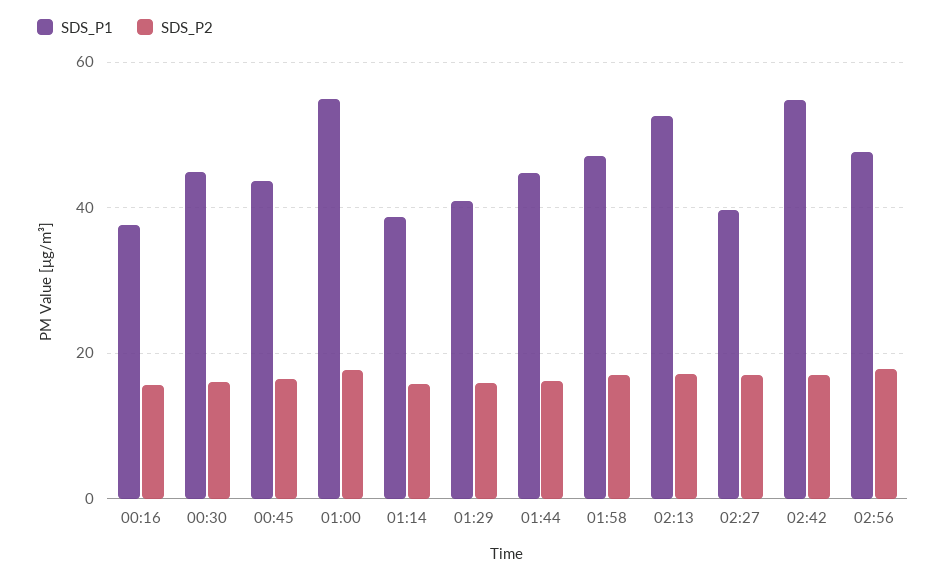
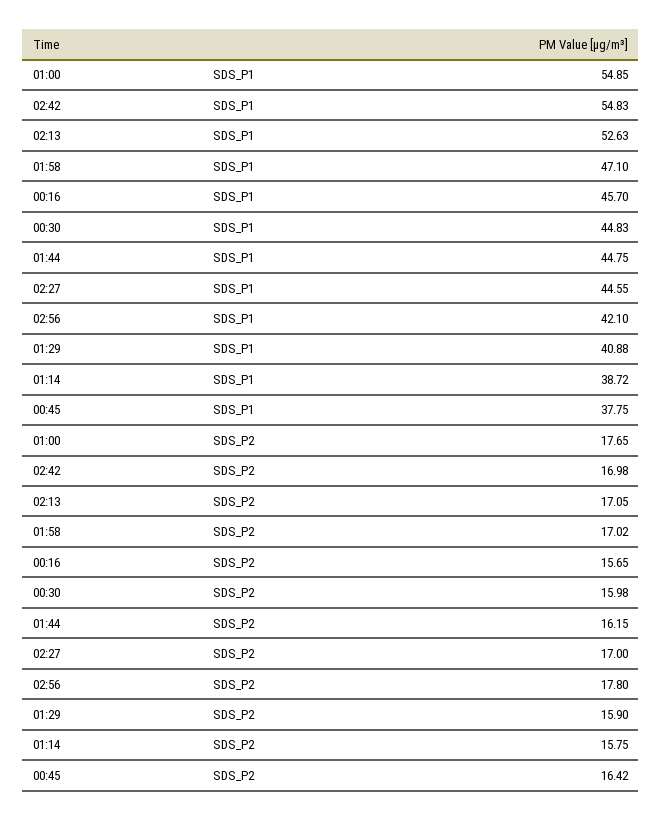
  {
    "SDS_P1": {
-     "00:16": 38,
+     "00:16": 45.7,
      "00:30": 44.83,
-     "00:45": 44,
+     "00:45": 37.75,
      "01:00": 54.85,
      "01:14": 38.72,
      "01:29": 40.88,
      "01:44": 44.75,
      "01:58": 47.1,
      "02:13": 52.63,
-     "02:27": 40,
+     "02:27": 44.55,
      "02:42": 54.83,
-     "02:56": 48
+     "02:56": 42.1
    },
    "SDS_P2": {
      "00:16": 15.65,
      "00:30": 15.98,
      "00:45": 16.42,
      "01:00": 17.65,
      "01:14": 15.75,
      "01:29": 15.9,
      "01:44": 16.15,
      "01:58": 17.02,
      "02:13": 17.05,
      "02:27": 17,
      "02:42": 16.98,
      "02:56": 17.8
    }
  }

